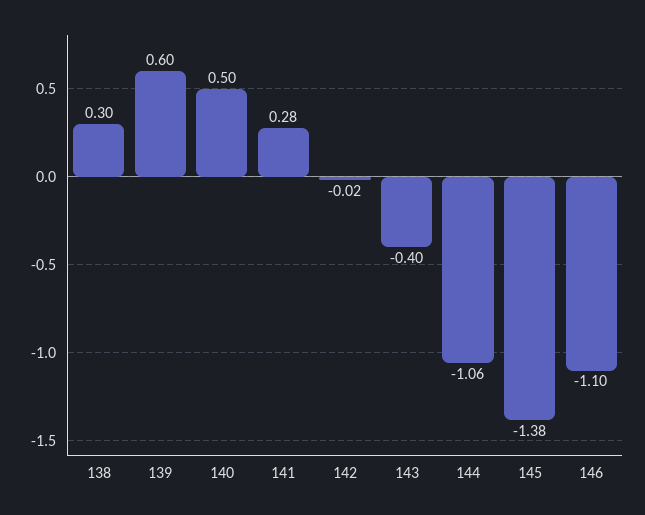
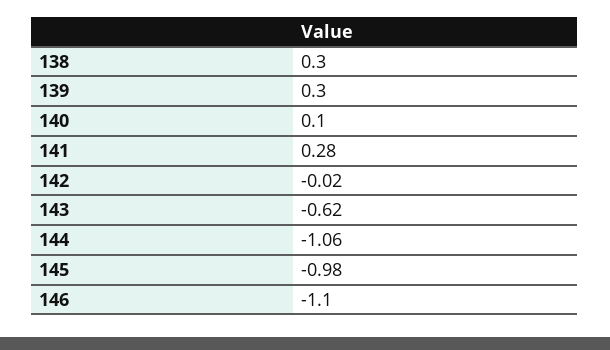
  {
    "138": 0.3,
-   "139": 0.6,
+   "139": 0.3,
-   "140": 0.5,
+   "140": 0.1,
    "141": 0.28,
    "142": -0.02,
-   "143": -0.4,
+   "143": -0.62,
    "144": -1.06,
-   "145": -1.38,
+   "145": -0.98,
    "146": -1.1
  }

